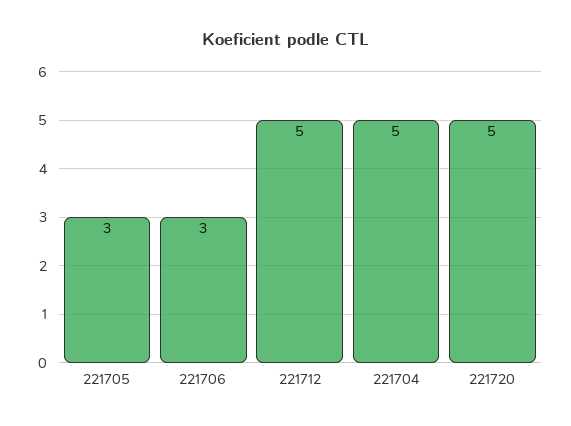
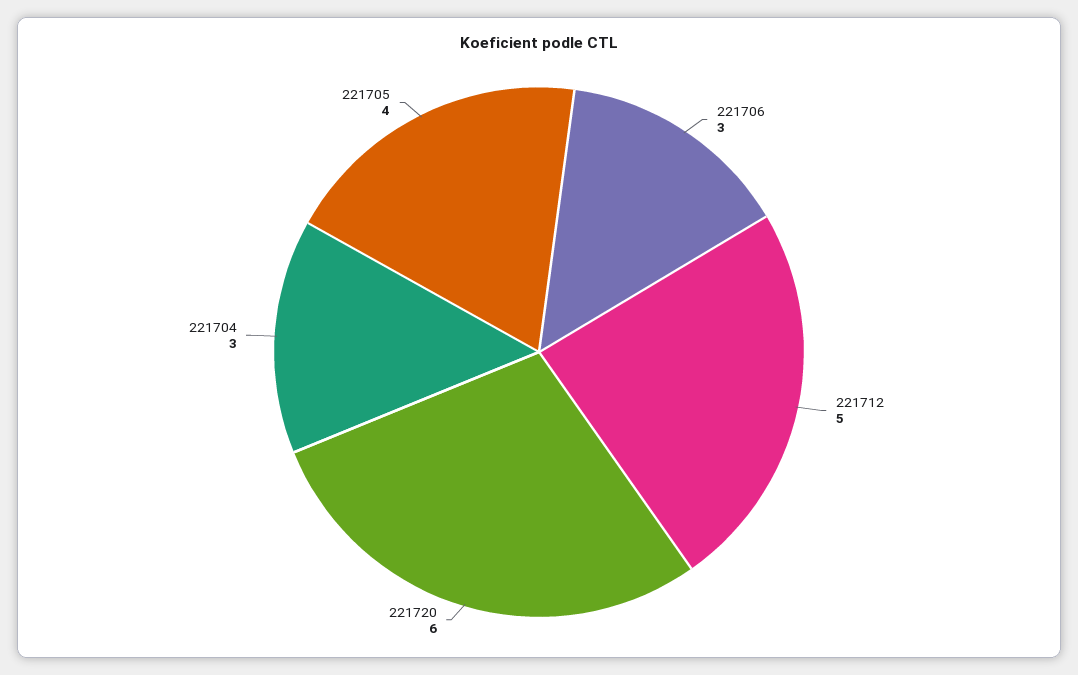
  {
-   "221705": 3,
+   "221705": 4,
    "221706": 3,
    "221712": 5,
-   "221704": 5,
+   "221704": 3,
-   "221720": 5
+   "221720": 6
  }

